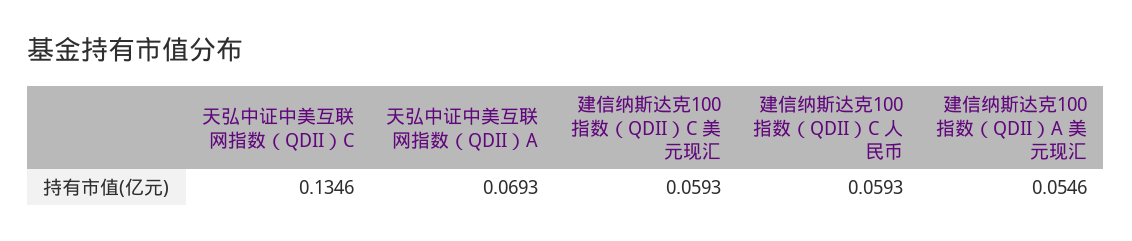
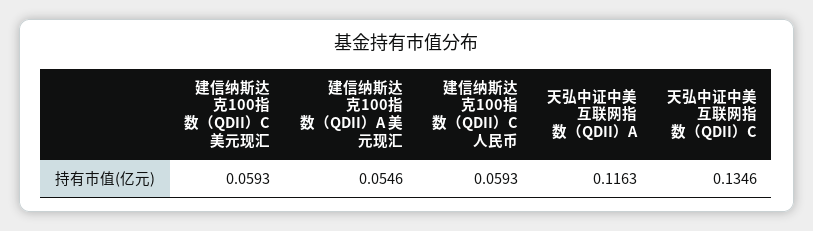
  {
    "天弘中证中美互联网指数（QDII）C": 0.1346,
-   "天弘中证中美互联网指数（QDII）A": 0.0693,
+   "天弘中证中美互联网指数（QDII）A": 0.1163,
    "建信纳斯达克100指数（QDII）C 美元现汇": 0.0593,
    "建信纳斯达克100指数（QDII）C 人民币": 0.0593,
    "建信纳斯达克100指数（QDII）A 美元现汇": 0.0546
  }

